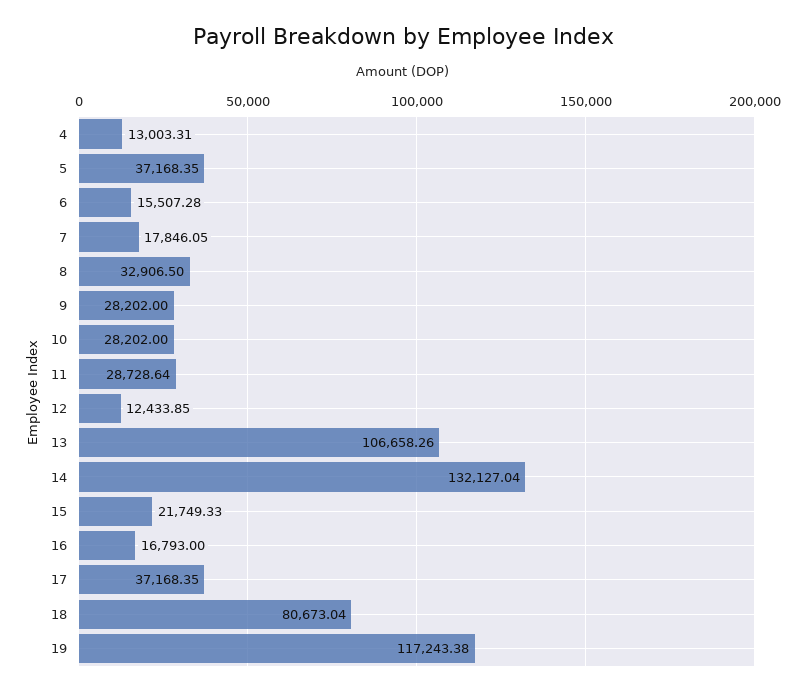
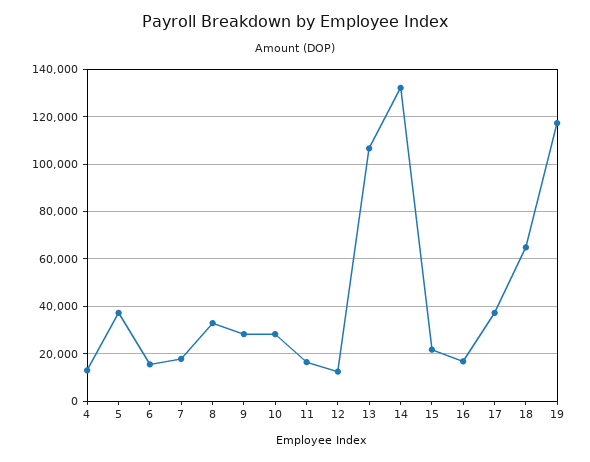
  {
    "4": 13003.31,
    "5": 37168.35,
    "6": 15507.28,
    "7": 17846.05,
    "8": 32906.5,
    "9": 28202,
    "10": 28202,
-   "11": 28728.64,
+   "11": 15000,
    "12": 12433.85,
    "13": 106658.26,
    "14": 132127.04,
    "15": 21749.33,
    "16": 16793,
    "17": 37168.35,
-   "18": 80673.04,
+   "18": 65000,
    "19": 117243.38
  }

